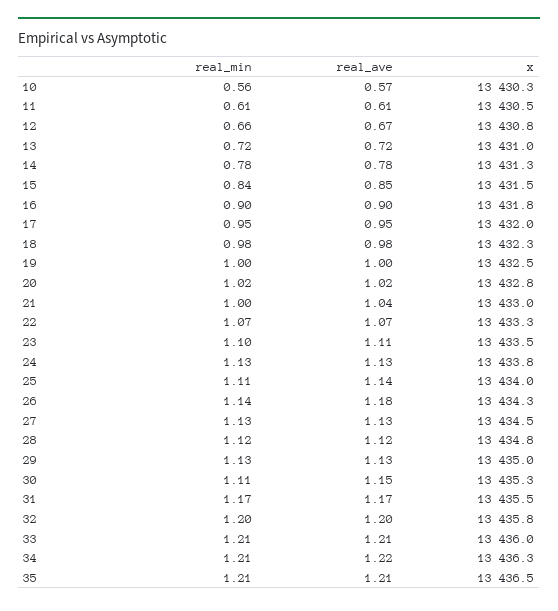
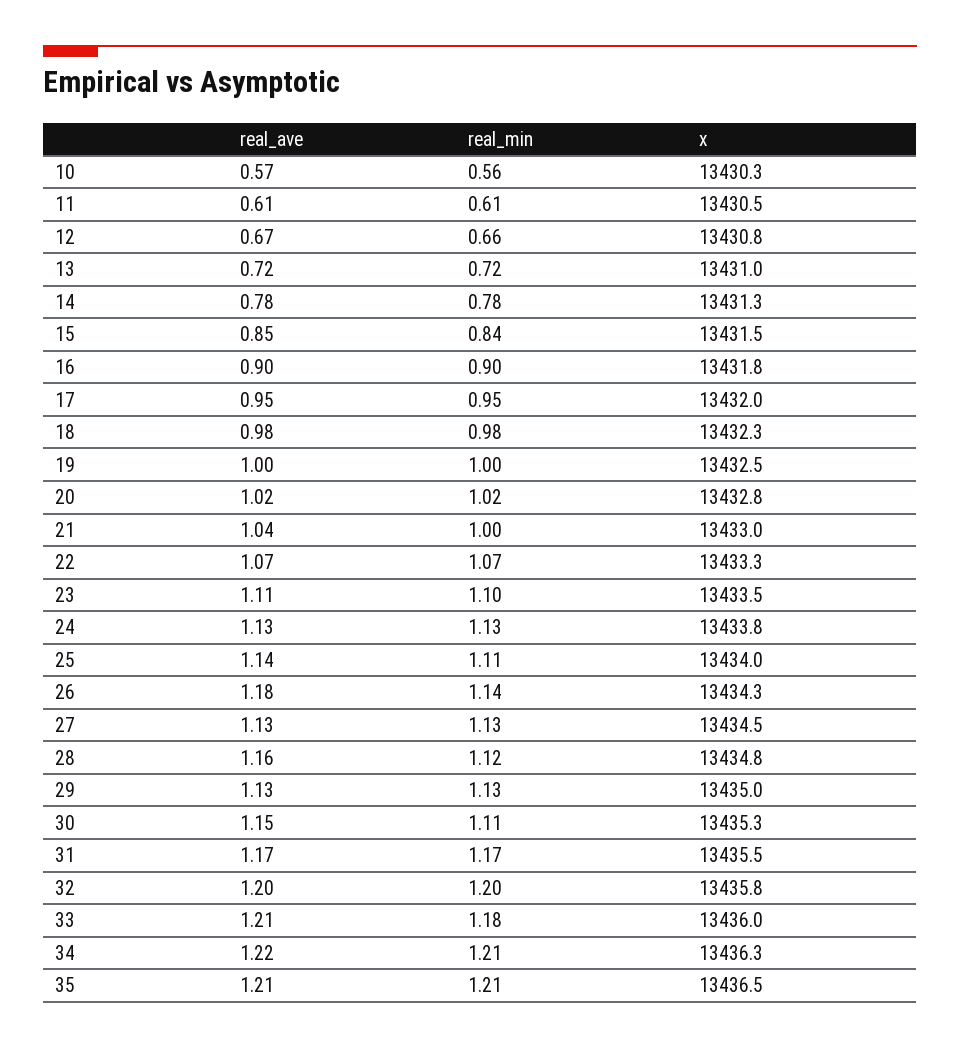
  {
    "real_min": {
      "10": 0.56,
      "11": 0.61,
      "12": 0.66,
      "13": 0.72,
      "14": 0.78,
      "15": 0.84,
      "16": 0.9,
      "17": 0.95,
      "18": 0.98,
      "19": 1,
      "20": 1.02,
      "21": 1,
      "22": 1.07,
      "23": 1.1,
      "24": 1.13,
      "25": 1.11,
      "26": 1.14,
      "27": 1.13,
      "28": 1.12,
      "29": 1.13,
      "30": 1.11,
      "31": 1.17,
      "32": 1.2,
-     "33": 1.21,
+     "33": 1.18,
      "34": 1.21,
      "35": 1.21
    },
    "real_ave": {
      "10": 0.57,
      "11": 0.61,
      "12": 0.67,
      "13": 0.72,
      "14": 0.78,
      "15": 0.85,
      "16": 0.9,
      "17": 0.95,
      "18": 0.98,
      "19": 1,
      "20": 1.02,
      "21": 1.04,
      "22": 1.07,
      "23": 1.11,
      "24": 1.13,
      "25": 1.14,
      "26": 1.18,
      "27": 1.13,
-     "28": 1.12,
+     "28": 1.16,
      "29": 1.13,
      "30": 1.15,
      "31": 1.17,
      "32": 1.2,
      "33": 1.21,
      "34": 1.22,
      "35": 1.21
    },
    "x": {
      "10": 13430.3,
      "11": 13430.5,
      "12": 13430.8,
      "13": 13431,
      "14": 13431.3,
      "15": 13431.5,
      "16": 13431.8,
      "17": 13432,
      "18": 13432.3,
      "19": 13432.5,
      "20": 13432.8,
      "21": 13433,
      "22": 13433.3,
      "23": 13433.5,
      "24": 13433.8,
      "25": 13434,
      "26": 13434.3,
      "27": 13434.5,
      "28": 13434.8,
      "29": 13435,
      "30": 13435.3,
      "31": 13435.5,
      "32": 13435.8,
      "33": 13436,
      "34": 13436.3,
      "35": 13436.5
    }
  }

